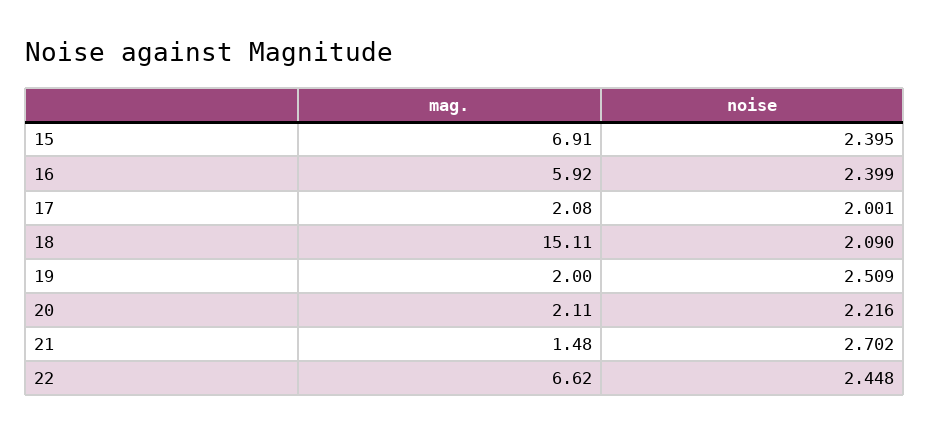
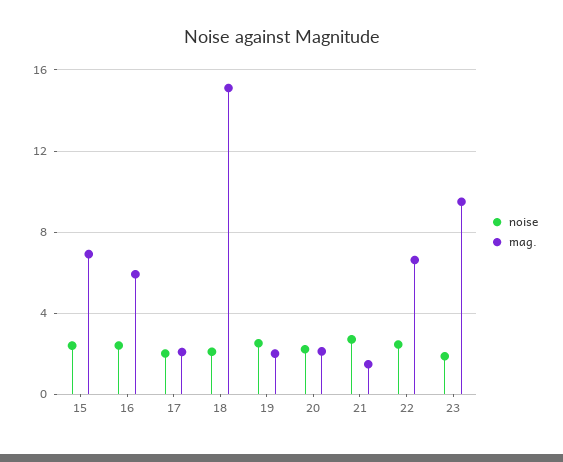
  {
    "mag.": {
      "15": 6.91,
      "16": 5.92,
      "17": 2.08,
      "18": 15.11,
      "19": 2,
      "20": 2.11,
      "21": 1.48,
-     "22": 6.62
+     "22": 6.62,
+     "23": 9.5
    },
    "noise": {
      "15": 2.395,
      "16": 2.399,
      "17": 2.001,
      "18": 2.09,
      "19": 2.509,
      "20": 2.216,
      "21": 2.702,
-     "22": 2.448
+     "22": 2.448,
+     "23": 2
    }
  }

